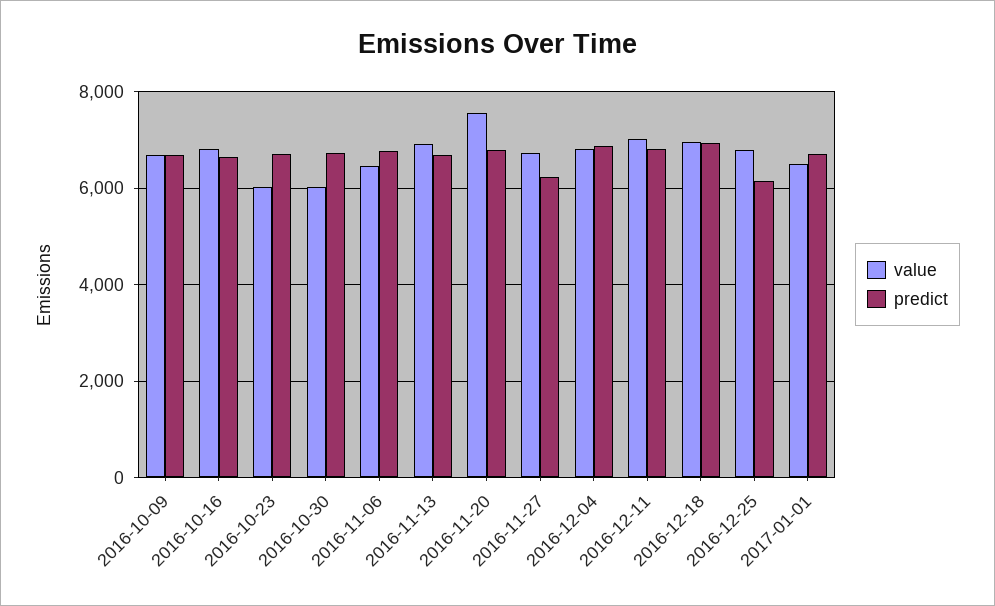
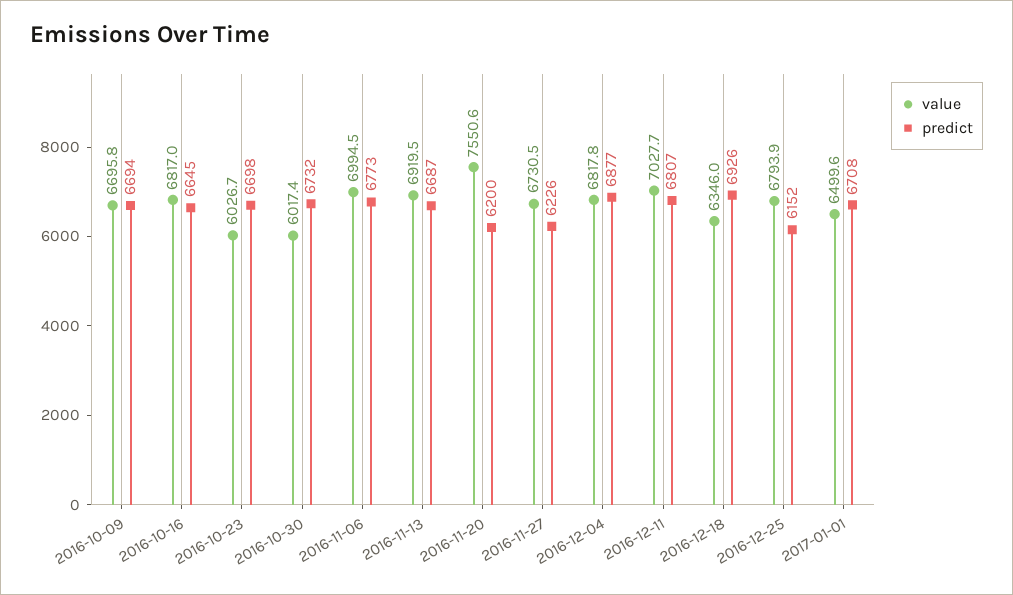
  {
    "value": {
      "2016-10-09": 6695.8,
      "2016-10-16": 6817,
      "2016-10-23": 6026.7,
      "2016-10-30": 6017.4,
-     "2016-11-06": 6400,
+     "2016-11-06": 6994.5,
      "2016-11-13": 6919.5,
      "2016-11-20": 7550.6,
      "2016-11-27": 6730.5,
      "2016-12-04": 6817.8,
      "2016-12-11": 7027.7,
-     "2016-12-18": 7000,
+     "2016-12-18": 6346,
      "2016-12-25": 6793.9,
      "2017-01-01": 6499.6
    },
    "predict": {
      "2016-10-09": 6694,
      "2016-10-16": 6645,
      "2016-10-23": 6698,
      "2016-10-30": 6732,
      "2016-11-06": 6773,
      "2016-11-13": 6687,
-     "2016-11-20": 6800,
+     "2016-11-20": 6200,
      "2016-11-27": 6226,
      "2016-12-04": 6877,
      "2016-12-11": 6807,
      "2016-12-18": 6926,
      "2016-12-25": 6152,
      "2017-01-01": 6708
    }
  }

